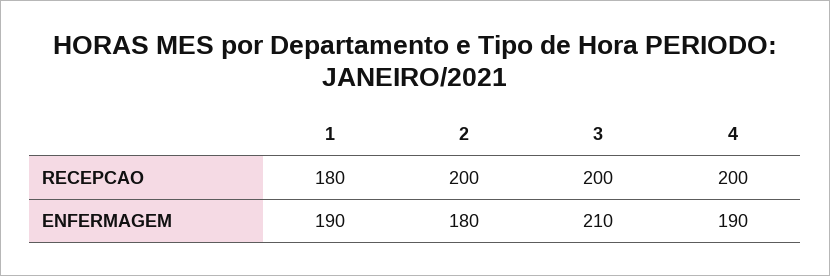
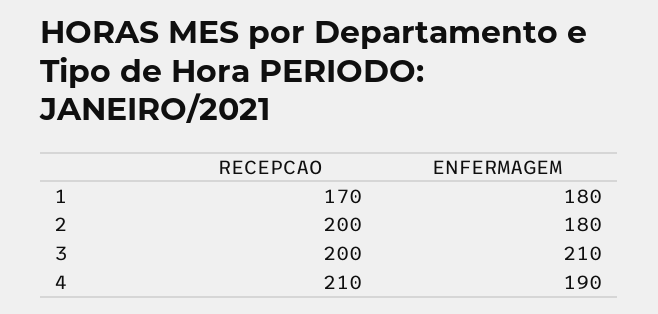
  {
    "1": {
-     "RECEPCAO": 180,
+     "RECEPCAO": 170,
-     "ENFERMAGEM": 190
+     "ENFERMAGEM": 180
    },
    "2": {
      "RECEPCAO": 200,
      "ENFERMAGEM": 180
    },
    "3": {
      "RECEPCAO": 200,
      "ENFERMAGEM": 210
    },
    "4": {
-     "RECEPCAO": 200,
+     "RECEPCAO": 210,
      "ENFERMAGEM": 190
    }
  }

